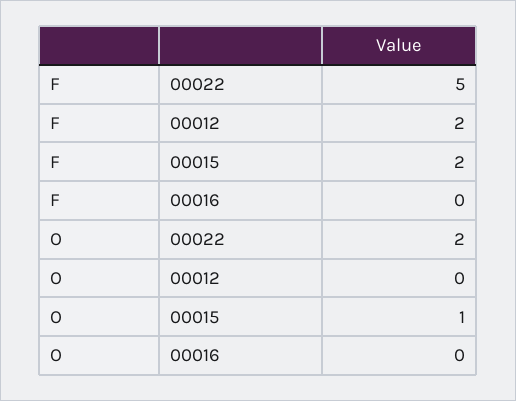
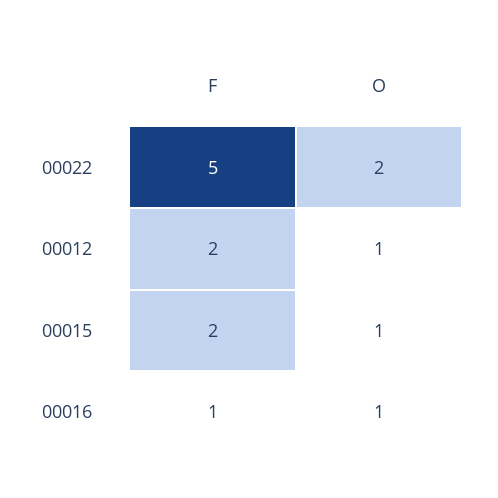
  {
    "F": {
      "00022": 5,
      "00012": 2,
      "00015": 2,
-     "00016": 0
+     "00016": 1
    },
    "O": {
      "00022": 2,
-     "00012": 0,
+     "00012": 1,
      "00015": 1,
-     "00016": 0
+     "00016": 1
    }
  }

